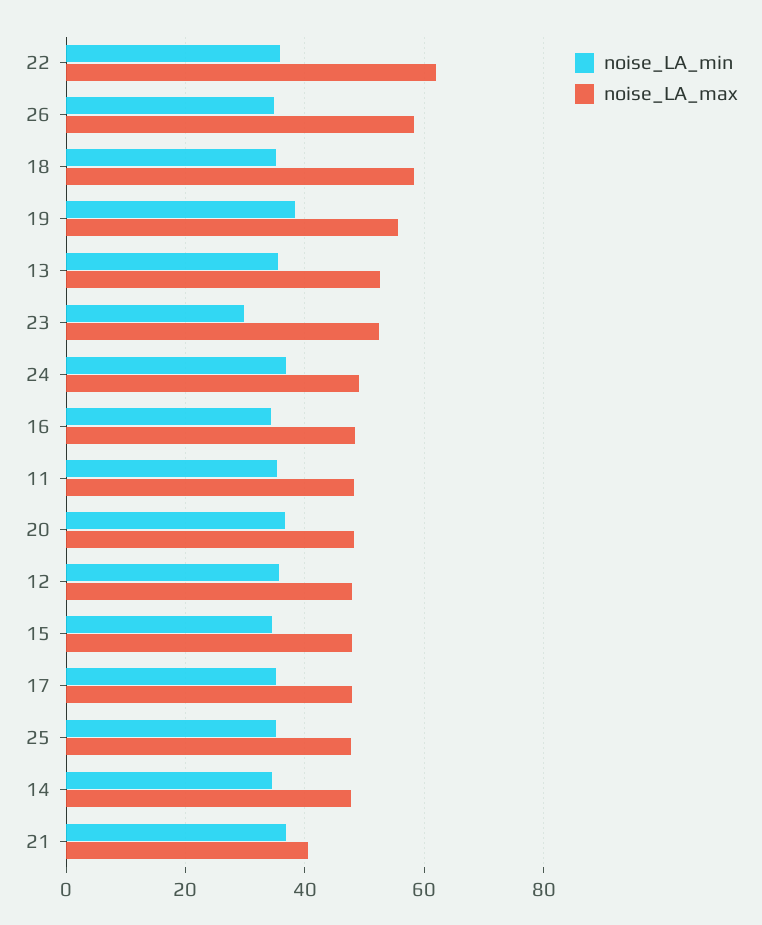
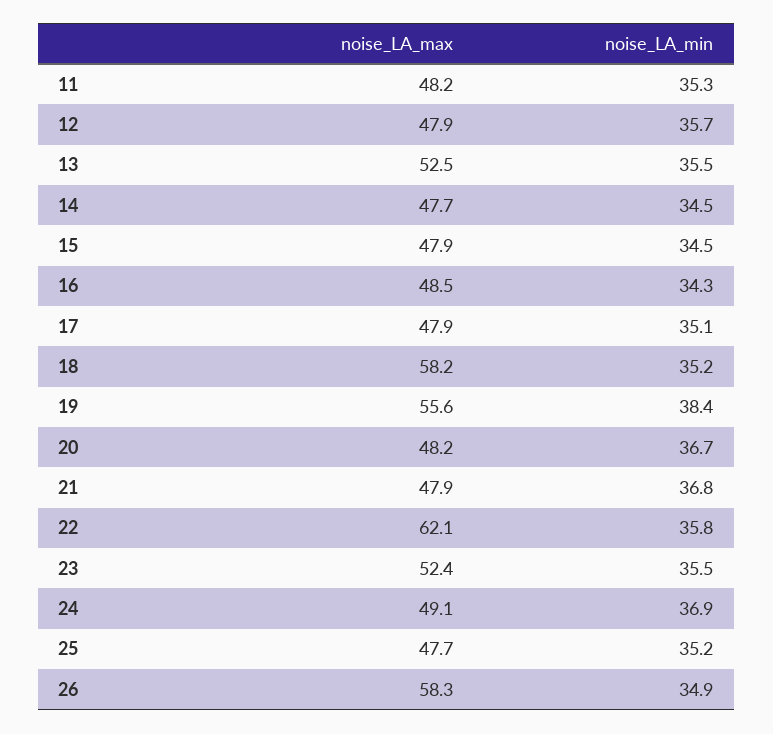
  {
    "noise_LA_min": {
      "22": 35.8,
      "26": 34.9,
      "18": 35.2,
      "19": 38.4,
      "13": 35.5,
-     "23": 30,
+     "23": 35.5,
      "24": 36.9,
      "16": 34.3,
      "11": 35.3,
      "20": 36.7,
      "12": 35.7,
      "15": 34.5,
      "17": 35.1,
      "25": 35.2,
      "14": 34.5,
      "21": 36.8
    },
    "noise_LA_max": {
      "22": 62.1,
      "26": 58.3,
      "18": 58.2,
      "19": 55.6,
      "13": 52.5,
      "23": 52.4,
      "24": 49.1,
      "16": 48.5,
      "11": 48.2,
      "20": 48.2,
      "12": 47.9,
      "15": 47.9,
      "17": 47.9,
      "25": 47.7,
      "14": 47.7,
-     "21": 40
+     "21": 47.9
    }
  }

